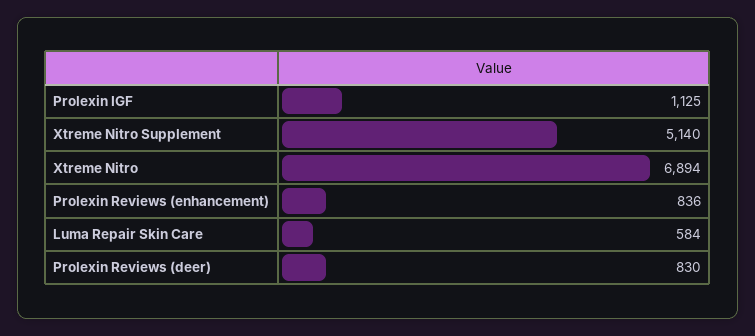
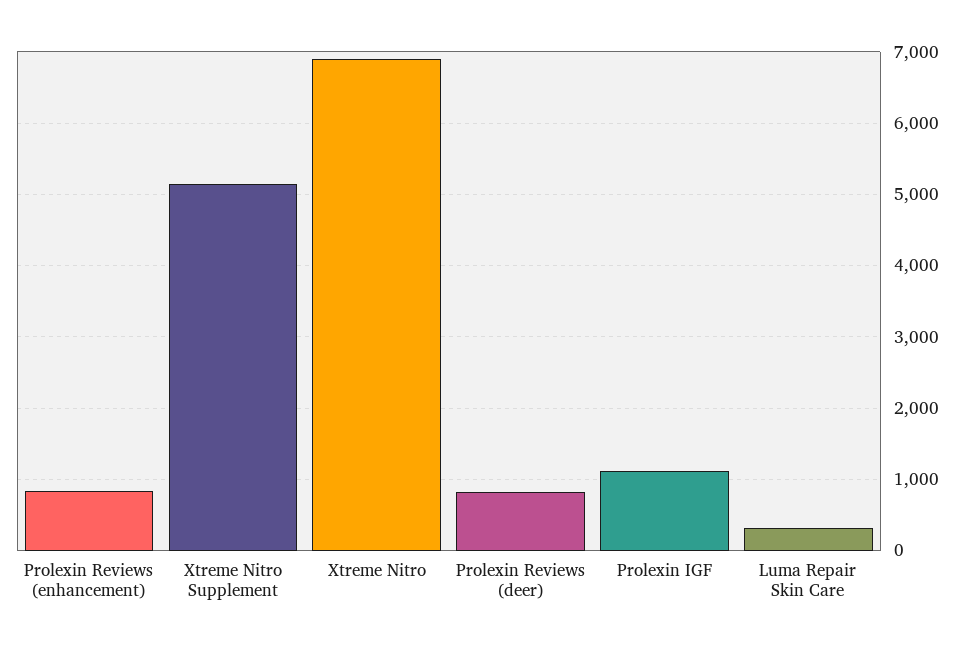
  {
    "Prolexin IGF": 1125,
    "Xtreme Nitro Supplement": 5140,
    "Xtreme Nitro": 6894,
    "Prolexin Reviews (enhancement)": 836,
-   "Luma Repair Skin Care": 584,
+   "Luma Repair Skin Care": 300,
    "Prolexin Reviews (deer)": 830
  }

